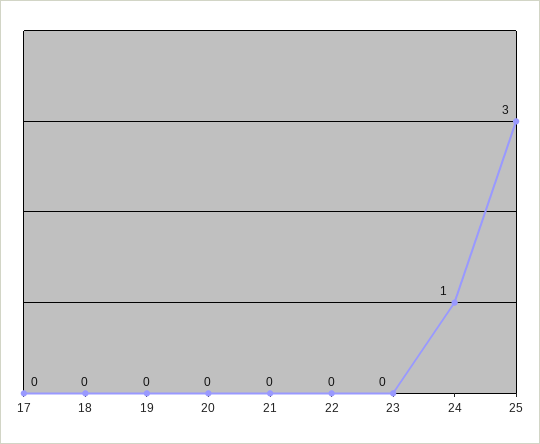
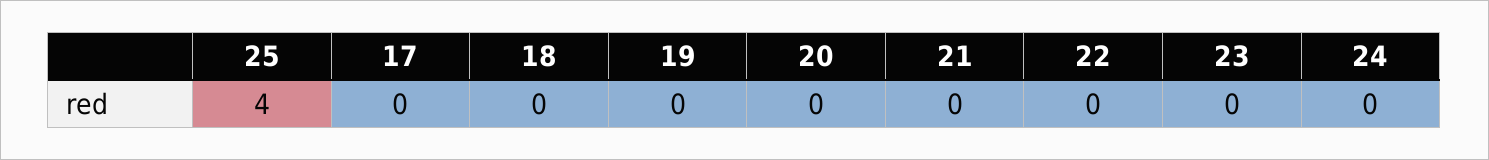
  {
    "17": 0,
    "18": 0,
    "19": 0,
    "20": 0,
    "21": 0,
    "22": 0,
    "23": 0,
-   "24": 1,
+   "24": 0,
-   "25": 3
+   "25": 4
  }

